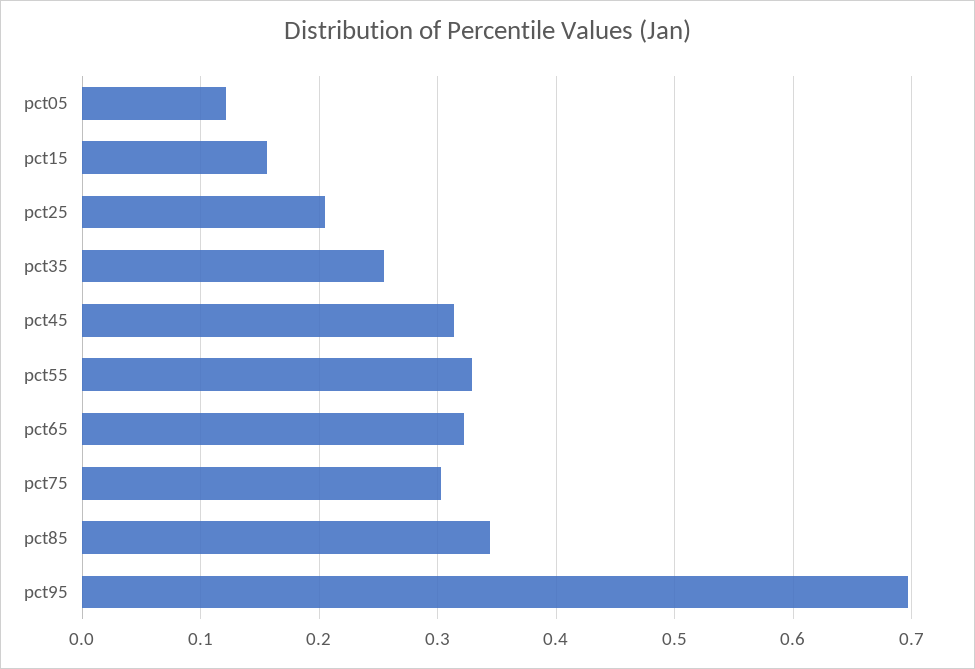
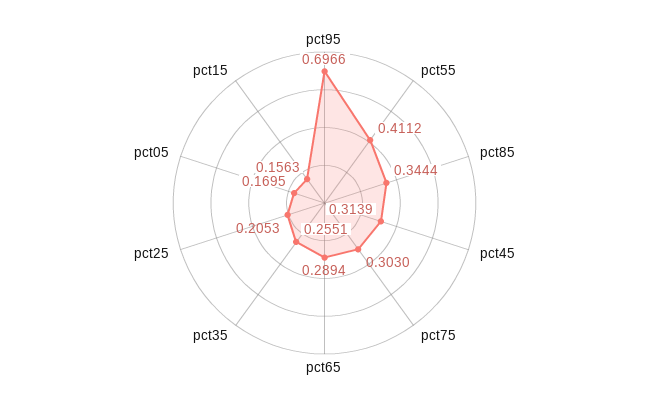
  {
-   "pct05": 0.12,
+   "pct05": 0.1695,
    "pct15": 0.1563,
    "pct25": 0.2053,
    "pct35": 0.2551,
    "pct45": 0.3139,
-   "pct55": 0.33,
+   "pct55": 0.4112,
-   "pct65": 0.32,
+   "pct65": 0.2894,
    "pct75": 0.303,
    "pct85": 0.3444,
    "pct95": 0.6966
  }

